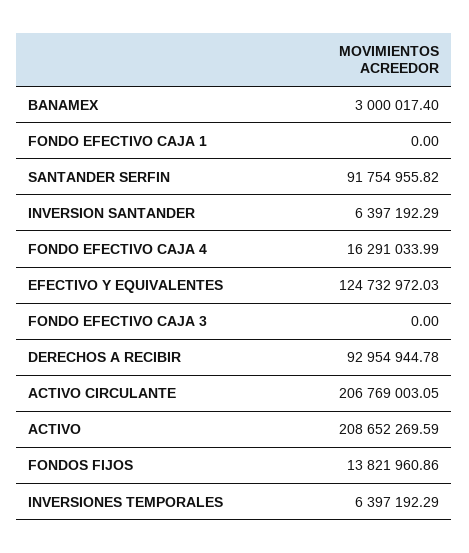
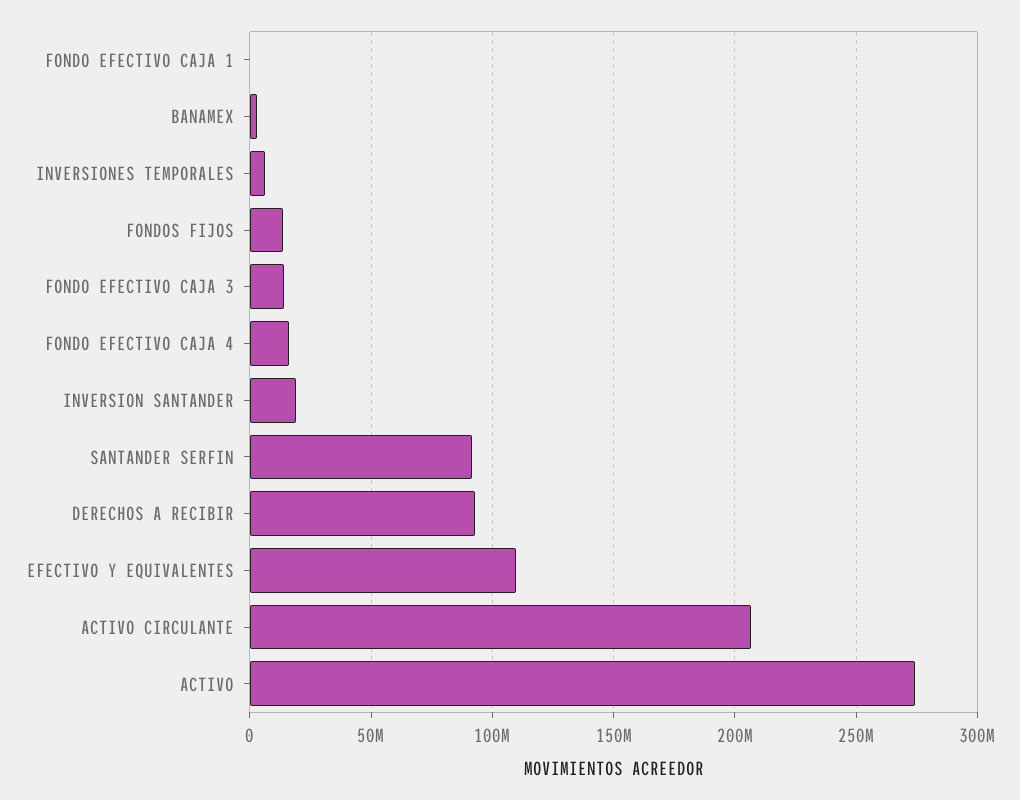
  {
    "BANAMEX": 3000017.4,
    "FONDO EFECTIVO CAJA 1": 0,
    "SANTANDER SERFIN": 91754955.82,
-   "INVERSION SANTANDER": 6397192.29,
+   "INVERSION SANTANDER": 20000000,
    "FONDO EFECTIVO CAJA 4": 16291033.99,
-   "EFECTIVO Y EQUIVALENTES": 124732972.03,
+   "EFECTIVO Y EQUIVALENTES": 110000000,
-   "FONDO EFECTIVO CAJA 3": 0,
+   "FONDO EFECTIVO CAJA 3": 15000000,
    "DERECHOS A RECIBIR": 92954944.78,
    "ACTIVO CIRCULANTE": 206769003.05,
-   "ACTIVO": 208652269.59,
+   "ACTIVO": 275000000,
    "FONDOS FIJOS": 13821960.86,
    "INVERSIONES TEMPORALES": 6397192.29
  }

